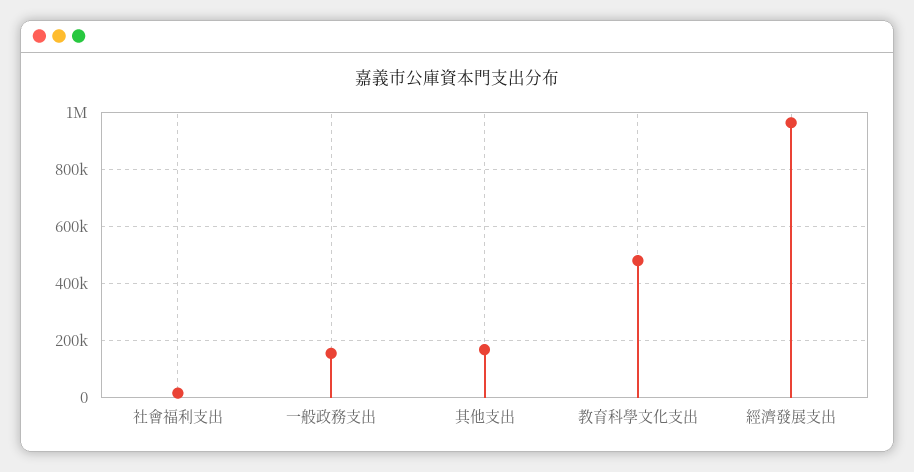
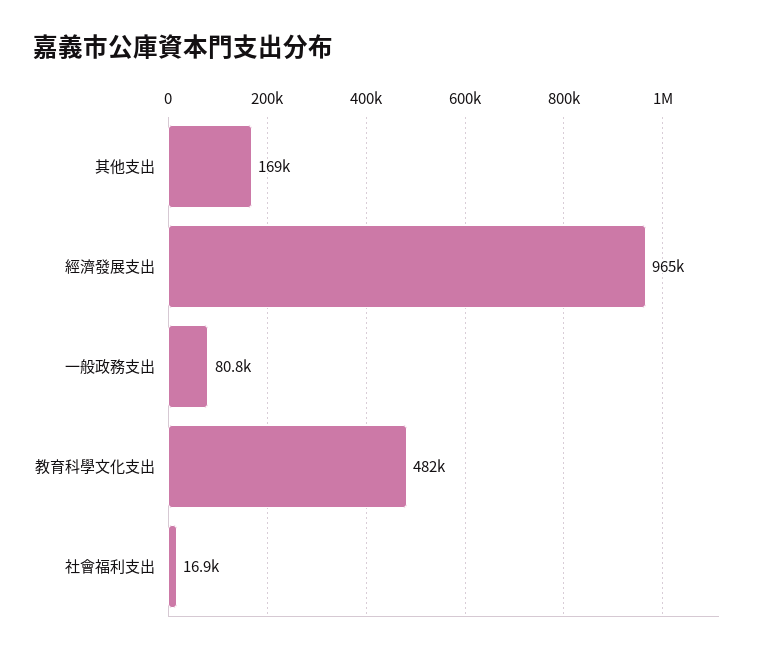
  {
    "社會福利支出": 16900,
-   "一般政務支出": 150000,
+   "一般政務支出": 80800,
    "其他支出": 169000,
    "教育科學文化支出": 482000,
    "經濟發展支出": 965000
  }

